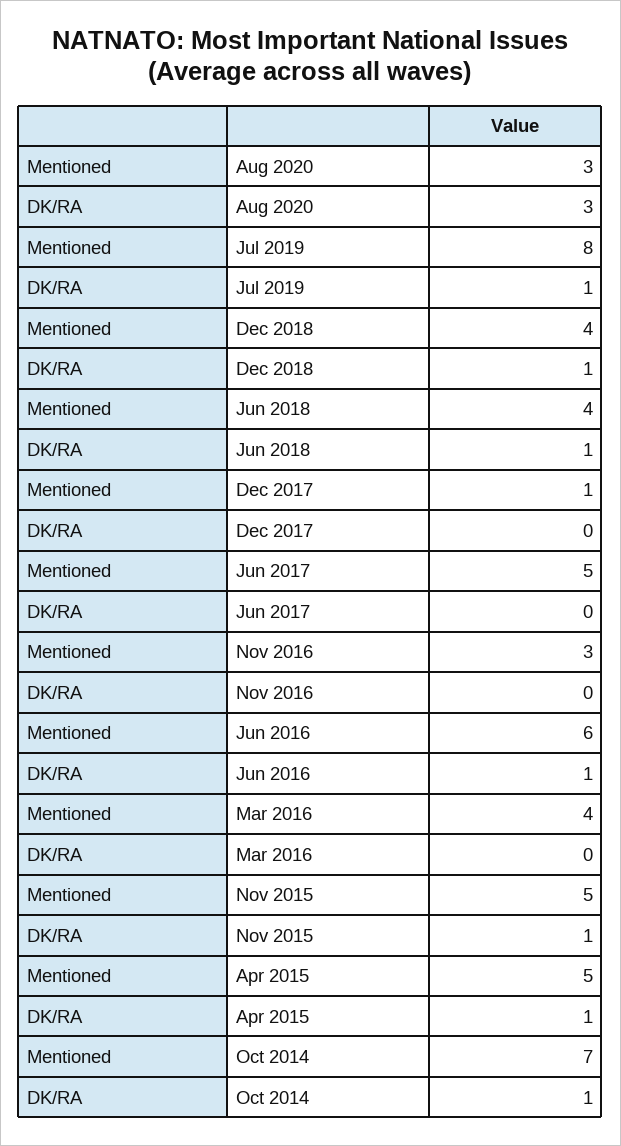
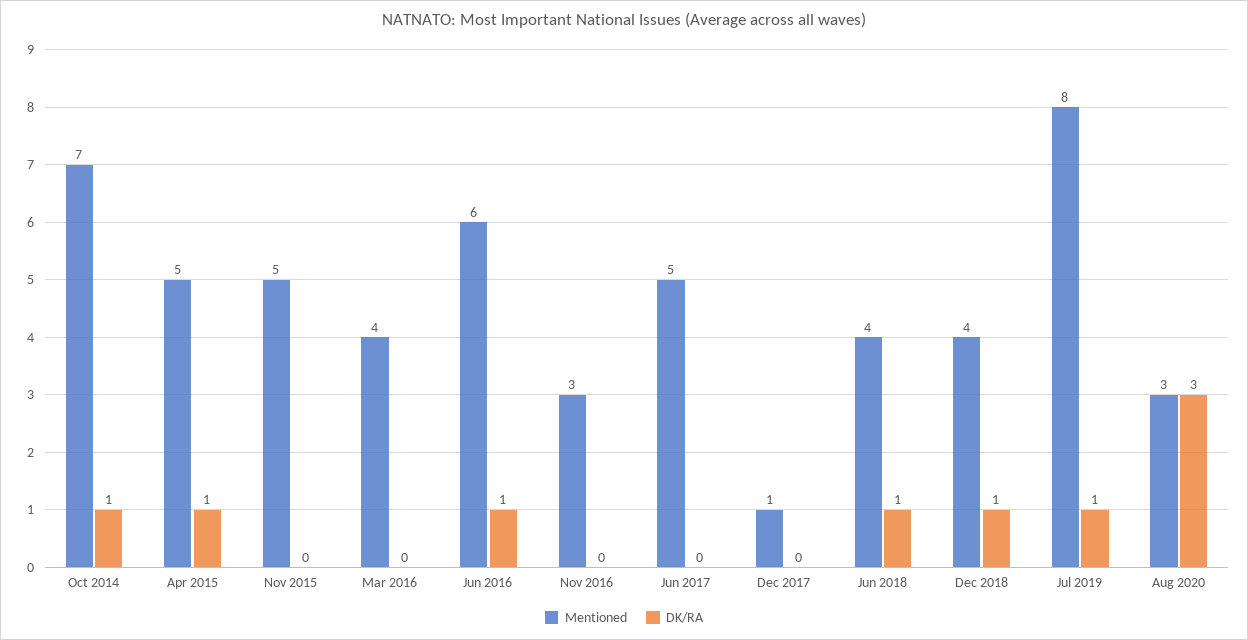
  {
    "Mentioned": {
      "Aug 2020": 3,
      "Jul 2019": 8,
      "Dec 2018": 4,
      "Jun 2018": 4,
      "Dec 2017": 1,
      "Jun 2017": 5,
      "Nov 2016": 3,
      "Jun 2016": 6,
      "Mar 2016": 4,
      "Nov 2015": 5,
      "Apr 2015": 5,
      "Oct 2014": 7
    },
    "DK/RA": {
      "Aug 2020": 3,
      "Jul 2019": 1,
      "Dec 2018": 1,
      "Jun 2018": 1,
      "Dec 2017": 0,
      "Jun 2017": 0,
      "Nov 2016": 0,
      "Jun 2016": 1,
      "Mar 2016": 0,
-     "Nov 2015": 1,
+     "Nov 2015": 0,
      "Apr 2015": 1,
      "Oct 2014": 1
    }
  }

